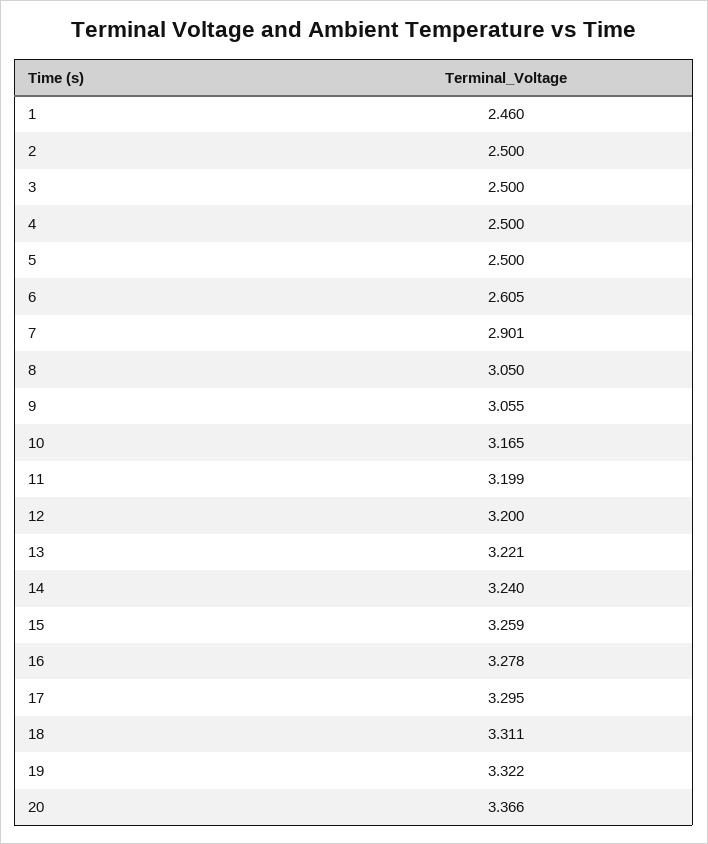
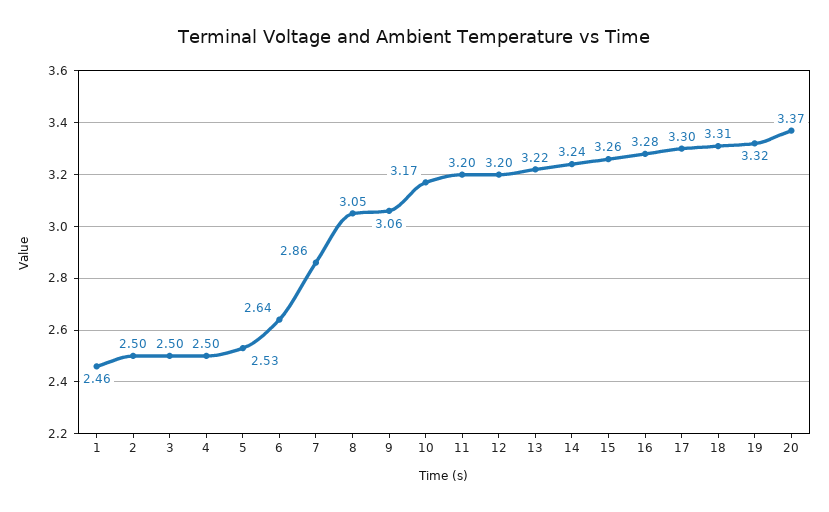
  {
    "1": 2.46,
    "2": 2.5,
    "3": 2.5,
    "4": 2.5,
-   "5": 2.5,
+   "5": 2.53,
-   "6": 2.605,
+   "6": 2.64,
-   "7": 2.901,
+   "7": 2.86,
    "8": 3.05,
    "9": 3.055,
    "10": 3.165,
    "11": 3.199,
    "12": 3.2,
    "13": 3.221,
    "14": 3.24,
    "15": 3.259,
    "16": 3.278,
    "17": 3.295,
    "18": 3.311,
    "19": 3.322,
    "20": 3.366
  }

